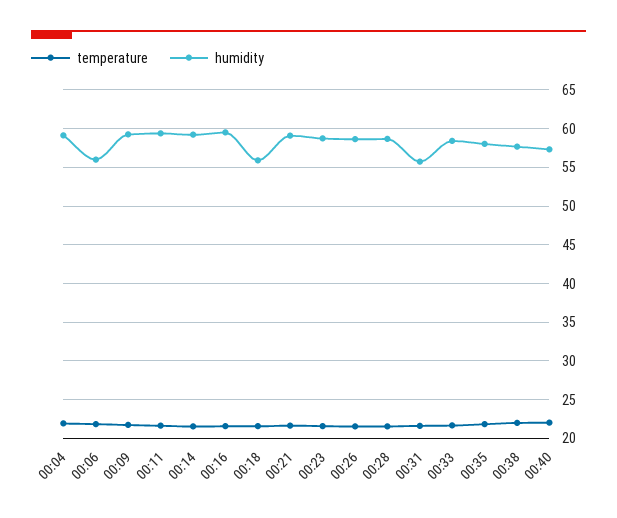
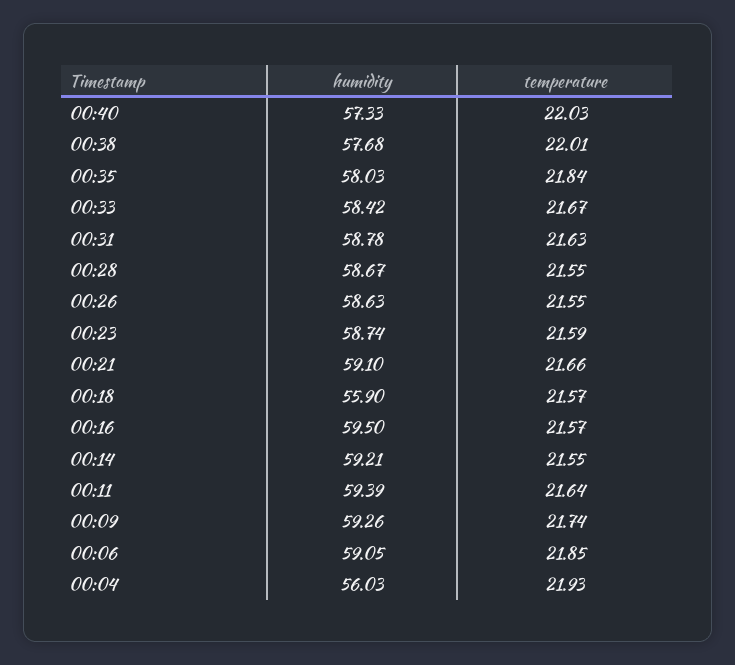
  {
    "temperature": {
      "00:04": 21.93,
      "00:06": 21.85,
      "00:09": 21.74,
      "00:11": 21.64,
      "00:14": 21.55,
      "00:16": 21.57,
      "00:18": 21.57,
      "00:21": 21.66,
      "00:23": 21.59,
      "00:26": 21.55,
      "00:28": 21.55,
      "00:31": 21.63,
      "00:33": 21.67,
      "00:35": 21.84,
      "00:38": 22.01,
      "00:40": 22.03
    },
    "humidity": {
-     "00:04": 59,
+     "00:04": 56.03,
-     "00:06": 56,
+     "00:06": 59.05,
      "00:09": 59.26,
      "00:11": 59.39,
      "00:14": 59.21,
      "00:16": 59.5,
      "00:18": 55.9,
      "00:21": 59.1,
      "00:23": 58.74,
      "00:26": 58.63,
      "00:28": 58.67,
-     "00:31": 56,
+     "00:31": 58.78,
      "00:33": 58.42,
      "00:35": 58.03,
      "00:38": 57.68,
      "00:40": 57.33
    }
  }

